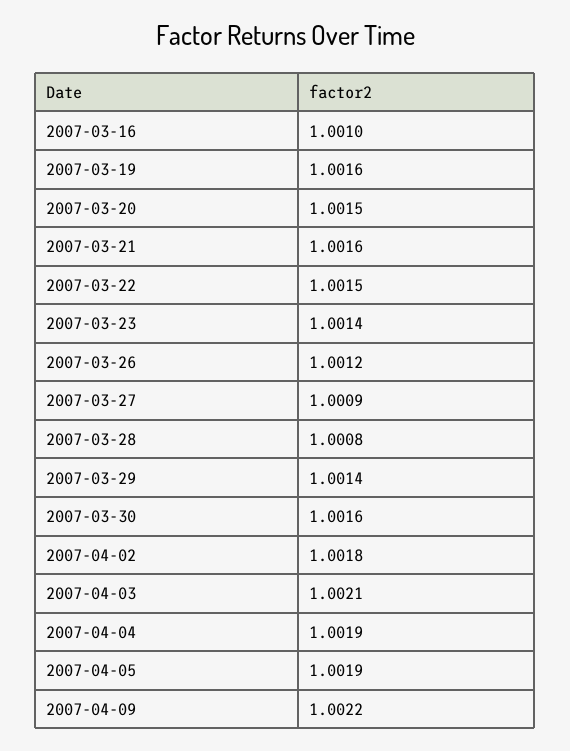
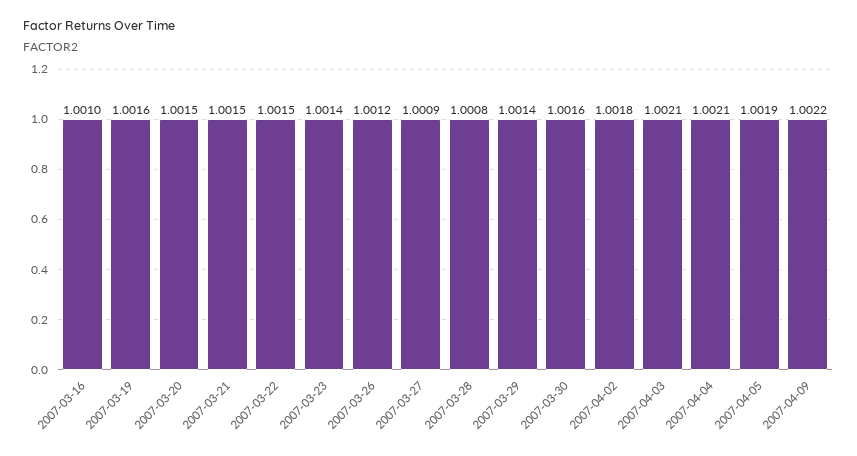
  {
    "2007-03-16": 1.001,
    "2007-03-19": 1.0016,
    "2007-03-20": 1.0015,
-   "2007-03-21": 1.0016,
+   "2007-03-21": 1.0015,
    "2007-03-22": 1.0015,
    "2007-03-23": 1.0014,
    "2007-03-26": 1.0012,
    "2007-03-27": 1.0009,
    "2007-03-28": 1.0008,
    "2007-03-29": 1.0014,
    "2007-03-30": 1.0016,
    "2007-04-02": 1.0018,
    "2007-04-03": 1.0021,
-   "2007-04-04": 1.0019,
+   "2007-04-04": 1.0021,
    "2007-04-05": 1.0019,
    "2007-04-09": 1.0022
  }

